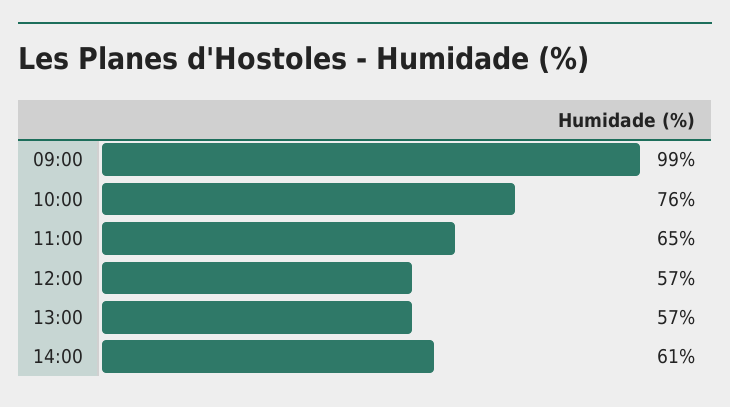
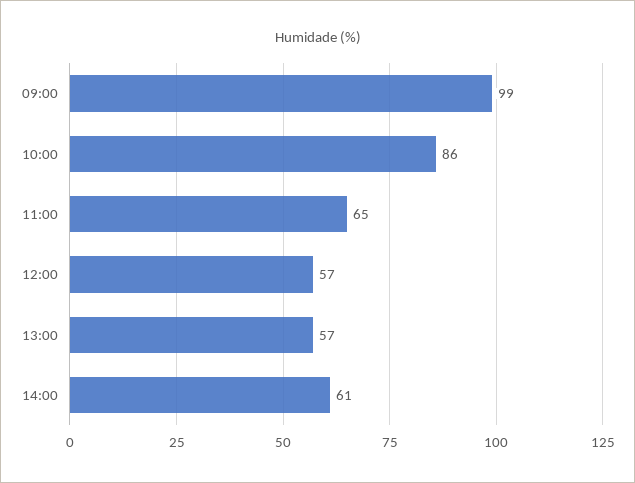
  {
    "09:00": 99,
-   "10:00": 76,
+   "10:00": 86,
    "11:00": 65,
    "12:00": 57,
    "13:00": 57,
    "14:00": 61
  }

